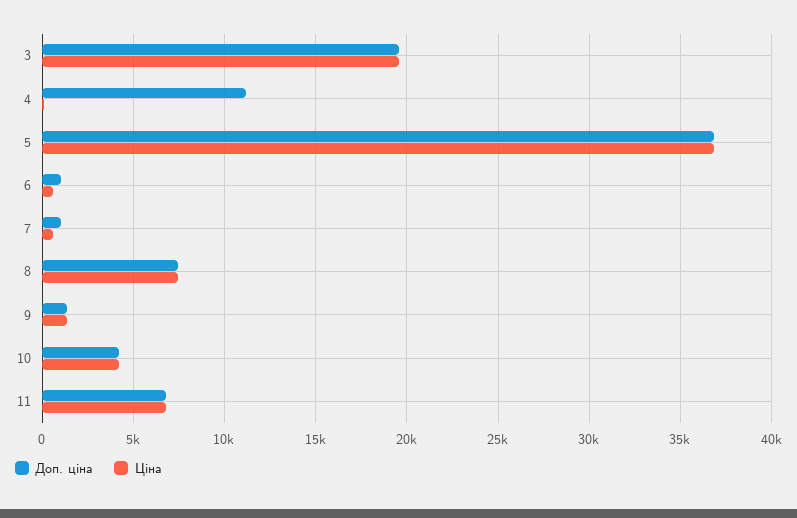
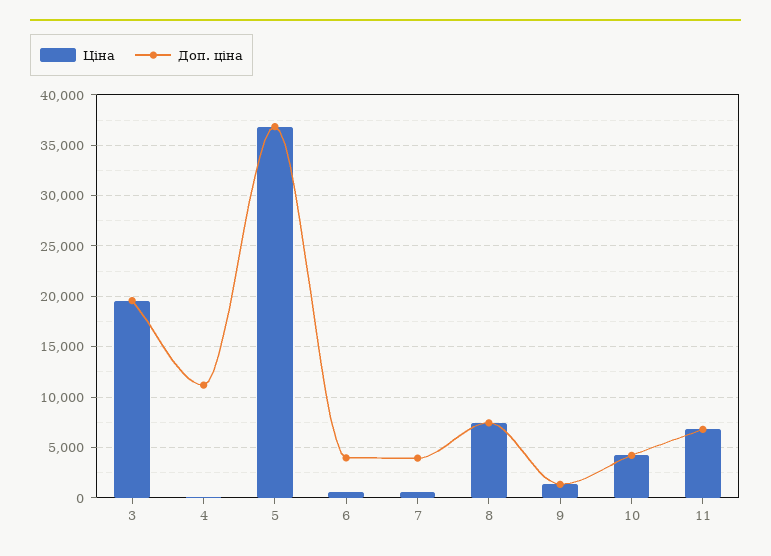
  {
    "Доп. ціна": {
      "3": 19500,
      "4": 11000,
      "5": 37000,
-     "6": 1000,
+     "6": 4000,
-     "7": 1000,
+     "7": 4000,
      "8": 7500,
      "9": 1500,
      "10": 4000,
      "11": 7000
    },
    "Ціна": {
      "3": 19500,
      "4": 0,
      "5": 37000,
      "6": 500,
      "7": 500,
      "8": 7500,
      "9": 1500,
      "10": 4000,
      "11": 7000
    }
  }

